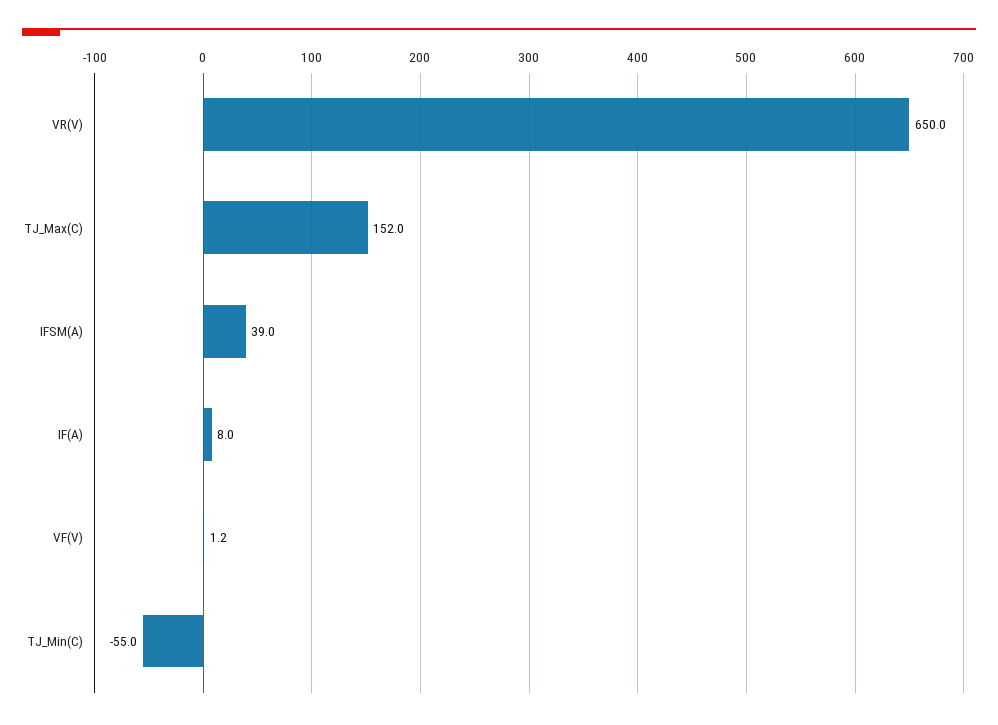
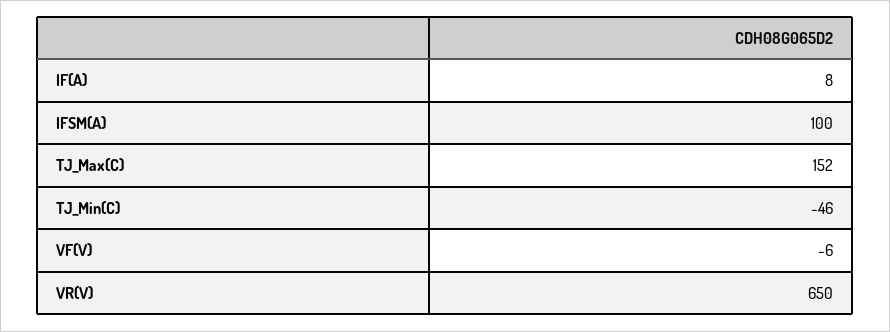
  {
    "VR(V)": 650,
    "TJ_Max(C)": 152,
-   "IFSM(A)": 39,
+   "IFSM(A)": 100,
    "IF(A)": 8,
-   "VF(V)": 1.2,
+   "VF(V)": -6,
-   "TJ_Min(C)": -55
+   "TJ_Min(C)": -46
  }

